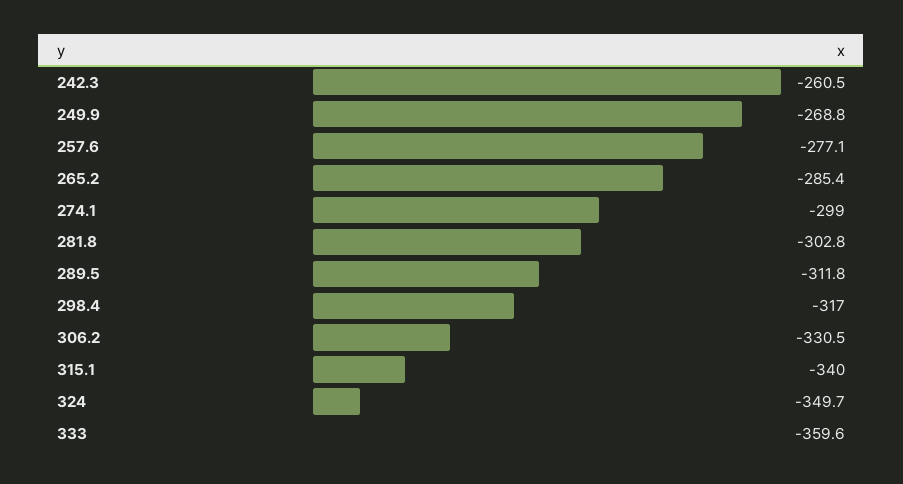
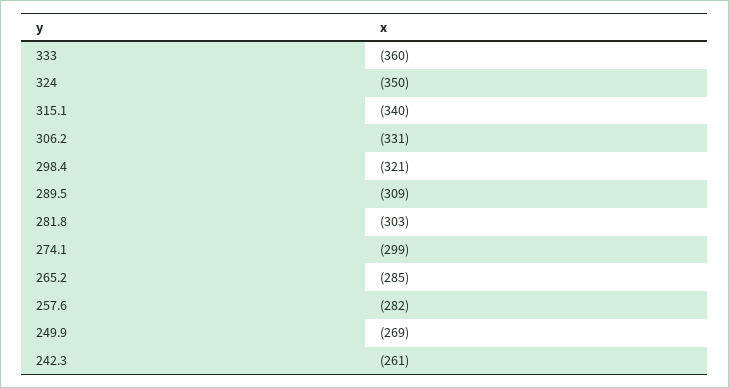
  {
    "242.3": -260.5,
    "249.9": -268.8,
-   "257.6": -277.1,
+   "257.6": -282,
    "265.2": -285.4,
    "274.1": -299,
    "281.8": -302.8,
-   "289.5": -311.8,
+   "289.5": -309,
-   "298.4": -317,
+   "298.4": -321,
    "306.2": -330.5,
    "315.1": -340,
    "324": -349.7,
    "333": -359.6
  }

